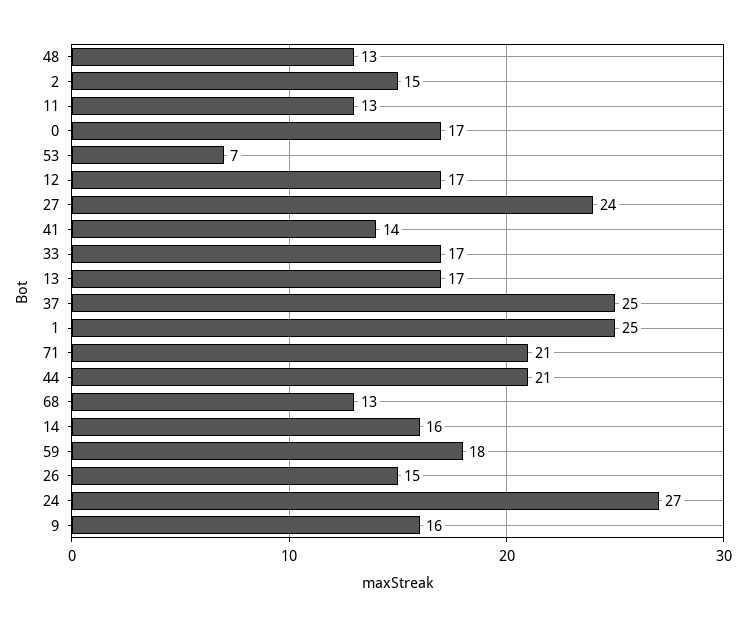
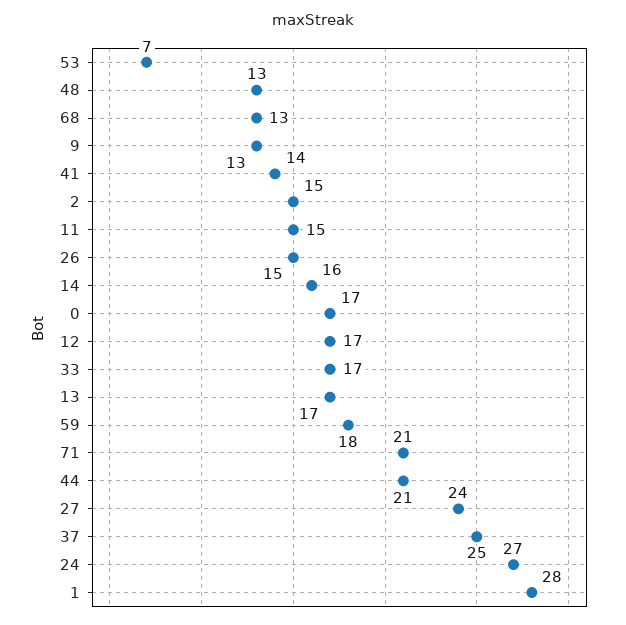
  {
    "48": 13,
    "2": 15,
-   "11": 13,
+   "11": 15,
    "0": 17,
    "53": 7,
    "12": 17,
    "27": 24,
    "41": 14,
    "33": 17,
    "13": 17,
    "37": 25,
-   "1": 25,
+   "1": 28,
    "71": 21,
    "44": 21,
    "68": 13,
    "14": 16,
    "59": 18,
    "26": 15,
    "24": 27,
-   "9": 16
+   "9": 13
  }

